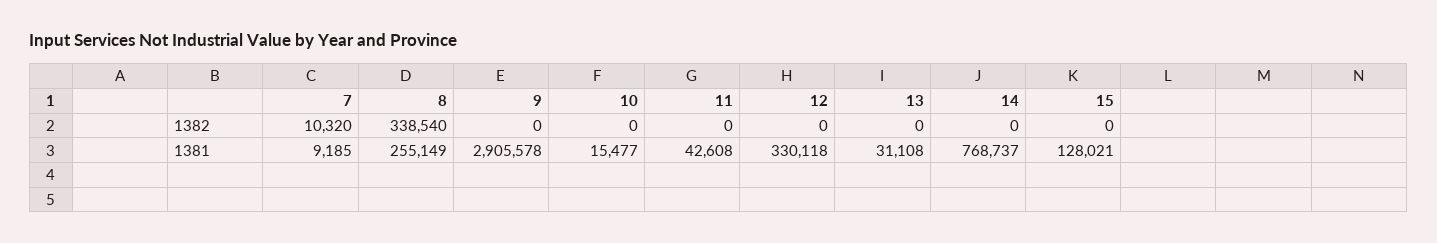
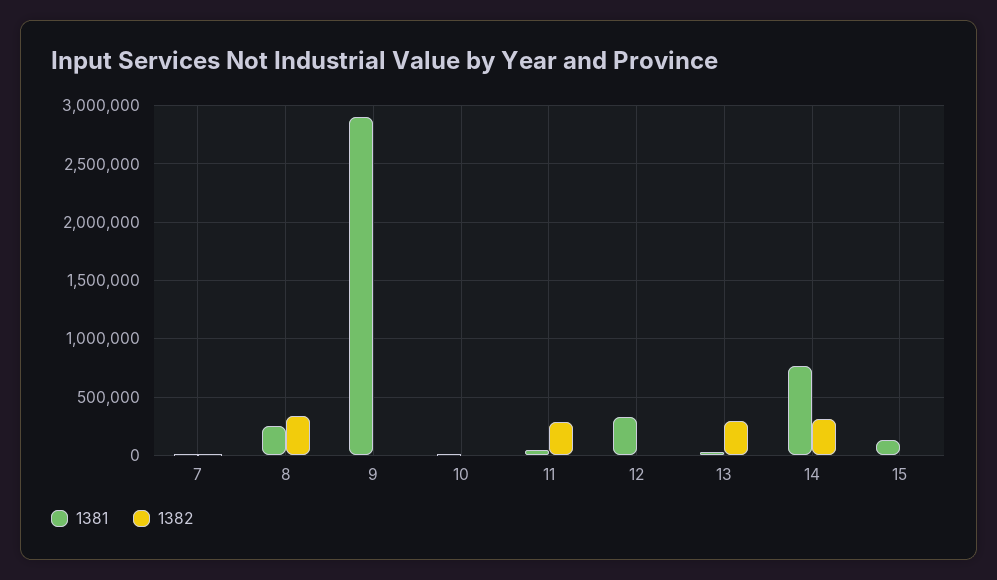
  {
    "1382": {
      "7": 10320,
      "8": 338540,
      "9": 0,
      "10": 0,
-     "11": 0,
+     "11": 300000,
      "12": 0,
-     "13": 0,
+     "13": 300000,
-     "14": 0,
+     "14": 300000,
      "15": 0
    },
    "1381": {
      "7": 9185,
      "8": 255149,
      "9": 2905578,
      "10": 15477,
      "11": 42608,
      "12": 330118,
      "13": 31108,
      "14": 768737,
      "15": 128021
    }
  }

